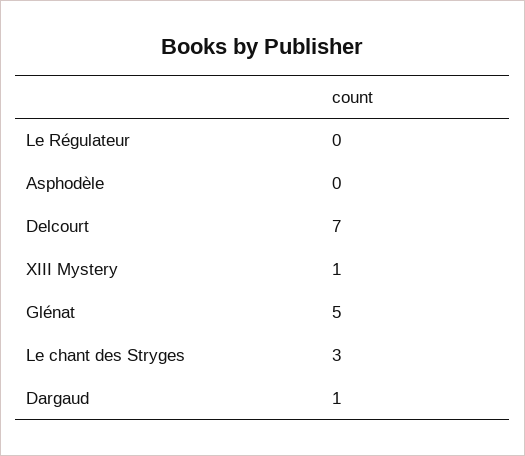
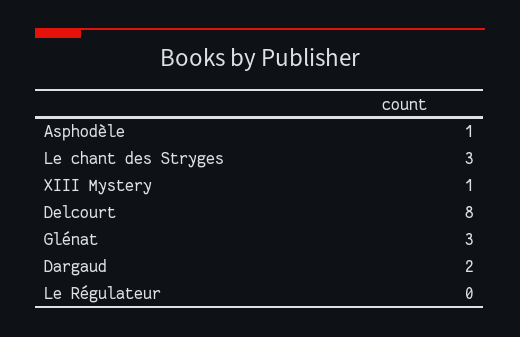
  {
    "Le Régulateur": 0,
-   "Asphodèle": 0,
+   "Asphodèle": 1,
-   "Delcourt": 7,
+   "Delcourt": 8,
    "XIII Mystery": 1,
-   "Glénat": 5,
+   "Glénat": 3,
    "Le chant des Stryges": 3,
-   "Dargaud": 1
+   "Dargaud": 2
  }

